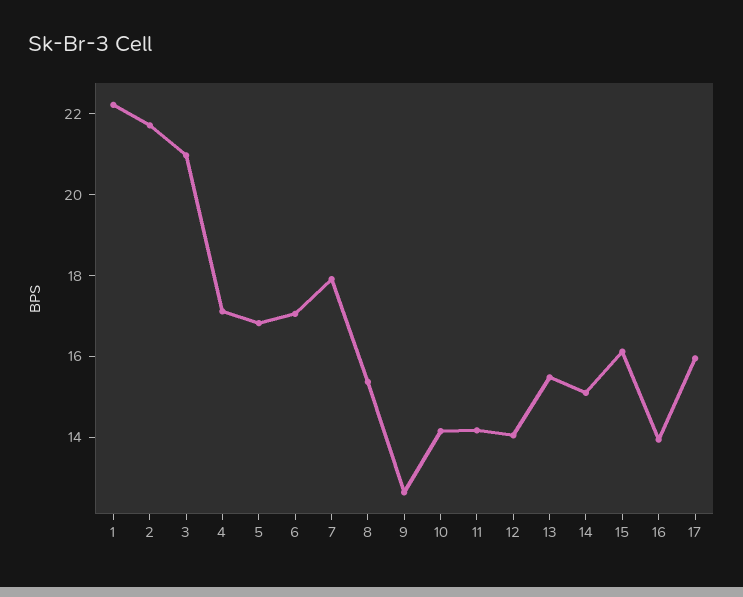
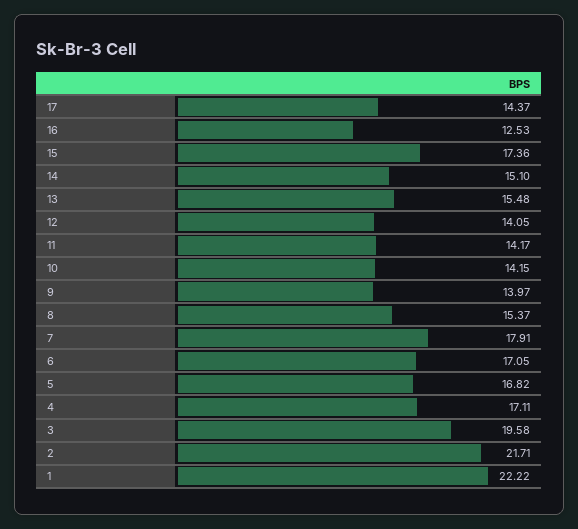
  {
    "1": 22.22,
    "2": 21.71,
-   "3": 21,
+   "3": 19.58,
    "4": 17.11,
    "5": 16.82,
    "6": 17.05,
    "7": 17.91,
    "8": 15.37,
-   "9": 12.5,
+   "9": 13.97,
    "10": 14.15,
    "11": 14.17,
    "12": 14.05,
    "13": 15.48,
    "14": 15.1,
-   "15": 16,
+   "15": 17.36,
-   "16": 14,
+   "16": 12.53,
-   "17": 16
+   "17": 14.37
  }

